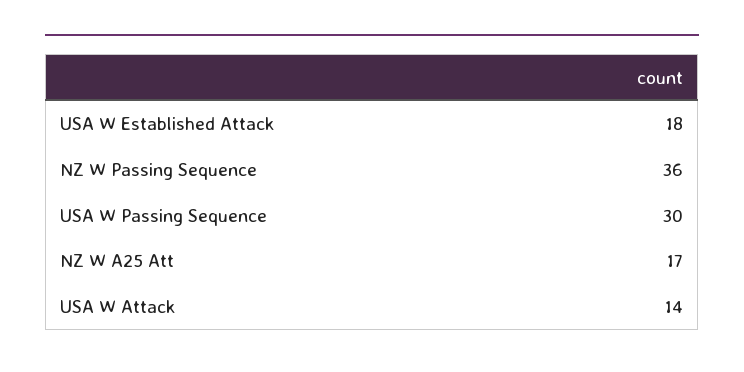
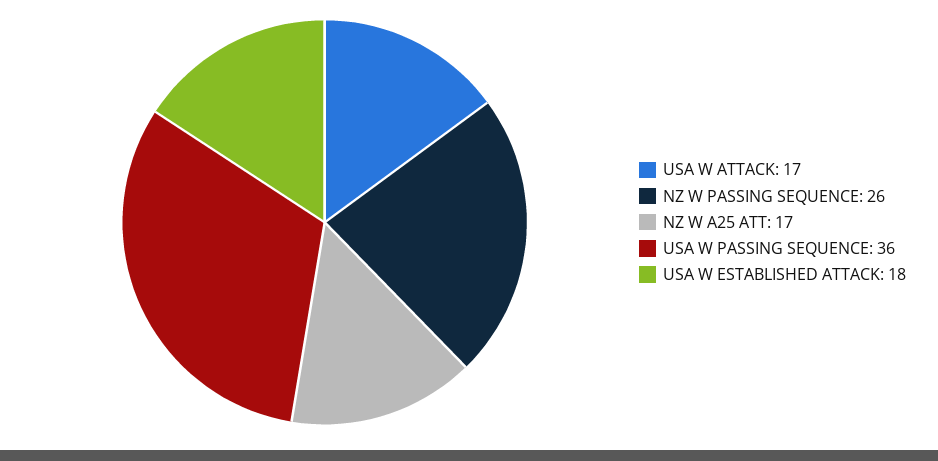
  {
    "USA W Established Attack": 18,
-   "NZ W Passing Sequence": 36,
+   "NZ W Passing Sequence": 26,
-   "USA W Passing Sequence": 30,
+   "USA W Passing Sequence": 36,
    "NZ W A25 Att": 17,
-   "USA W Attack": 14
+   "USA W Attack": 17
  }

